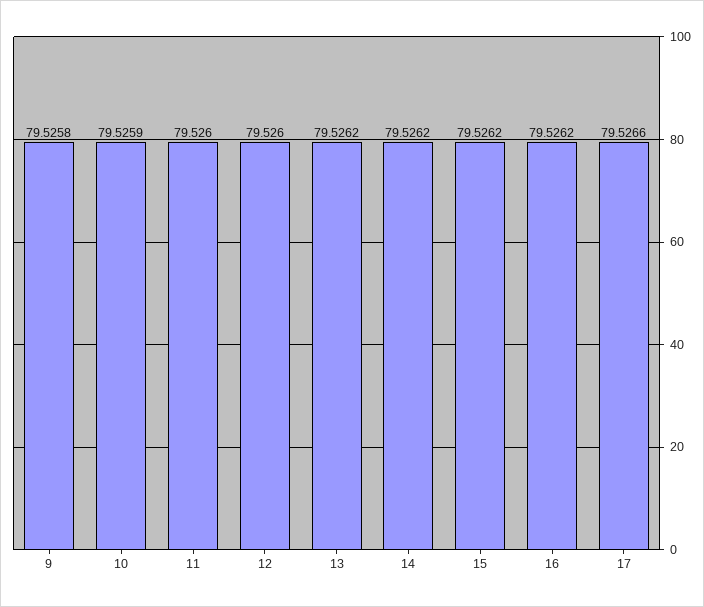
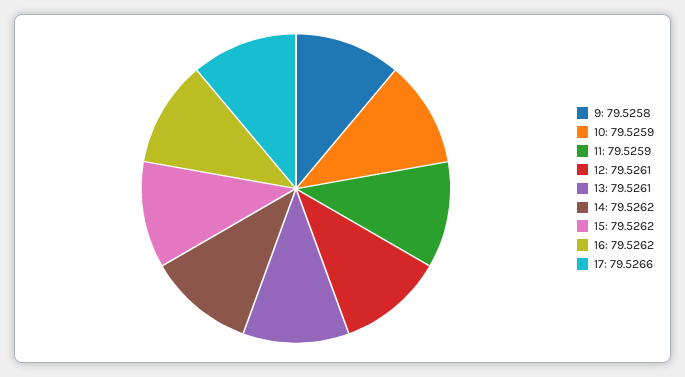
  {
    "9": 79.5258,
    "10": 79.5259,
-   "11": 79.526,
+   "11": 79.5259,
-   "12": 79.526,
+   "12": 79.5261,
-   "13": 79.5262,
+   "13": 79.5261,
    "14": 79.5262,
    "15": 79.5262,
    "16": 79.5262,
    "17": 79.5266
  }

